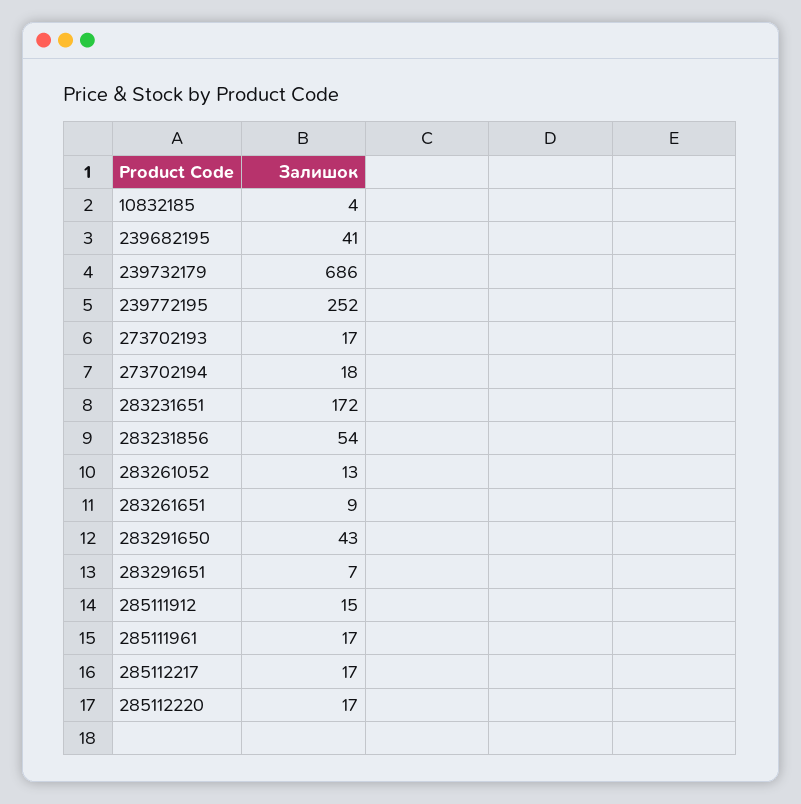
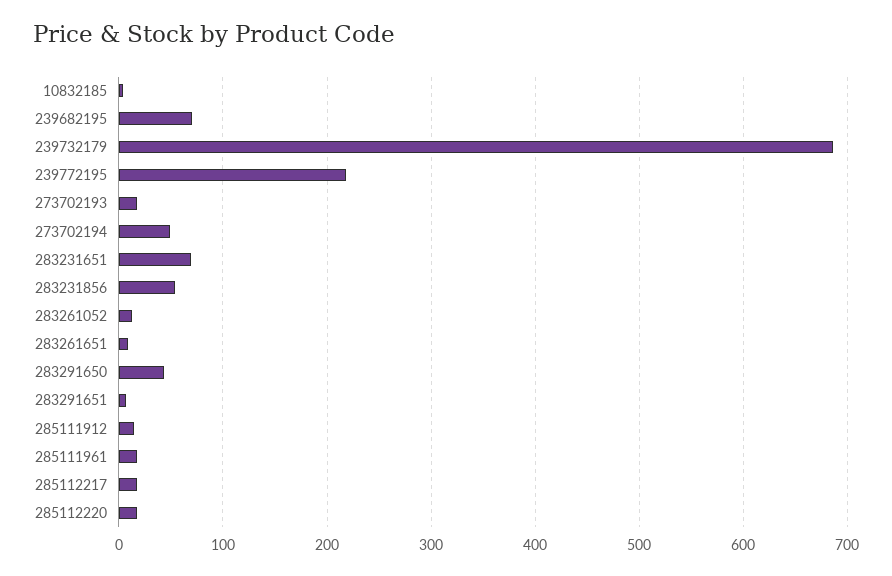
  {
    "10832185": 4,
-   "239682195": 41,
+   "239682195": 70,
    "239732179": 686,
-   "239772195": 252,
+   "239772195": 220,
    "273702193": 17,
-   "273702194": 18,
+   "273702194": 50,
-   "283231651": 172,
+   "283231651": 70,
    "283231856": 54,
    "283261052": 13,
    "283261651": 9,
    "283291650": 43,
    "283291651": 7,
    "285111912": 15,
    "285111961": 17,
    "285112217": 17,
    "285112220": 17
  }

